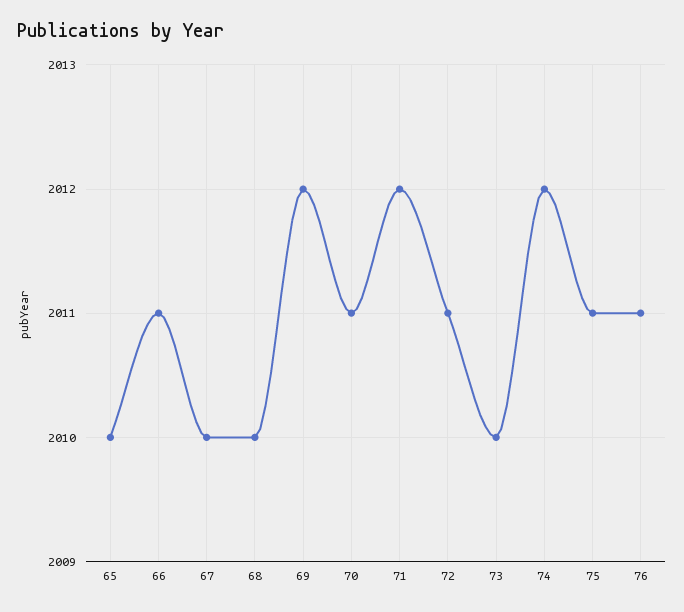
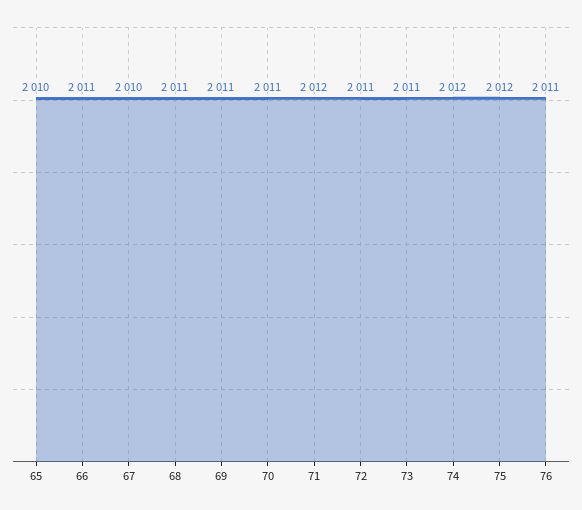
  {
    "65": 2010,
    "66": 2011,
    "67": 2010,
-   "68": 2010,
+   "68": 2011,
-   "69": 2012,
+   "69": 2011,
    "70": 2011,
    "71": 2012,
    "72": 2011,
-   "73": 2010,
+   "73": 2011,
    "74": 2012,
-   "75": 2011,
+   "75": 2012,
    "76": 2011
  }

